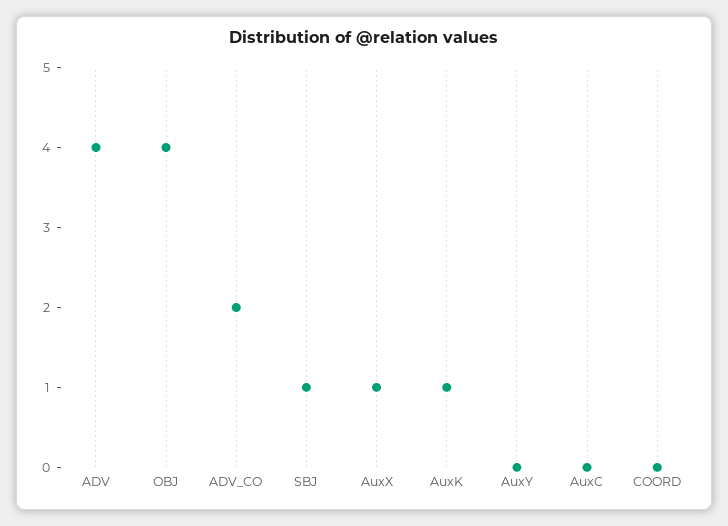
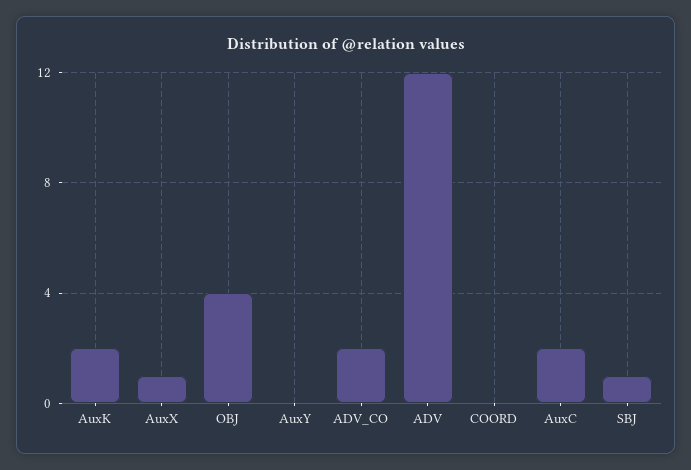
  {
-   "ADV": 4,
+   "ADV": 12,
    "OBJ": 4,
    "ADV_CO": 2,
    "SBJ": 1,
    "AuxX": 1,
-   "AuxK": 1,
+   "AuxK": 2,
    "AuxY": 0,
-   "AuxC": 0,
+   "AuxC": 2,
    "COORD": 0
  }

